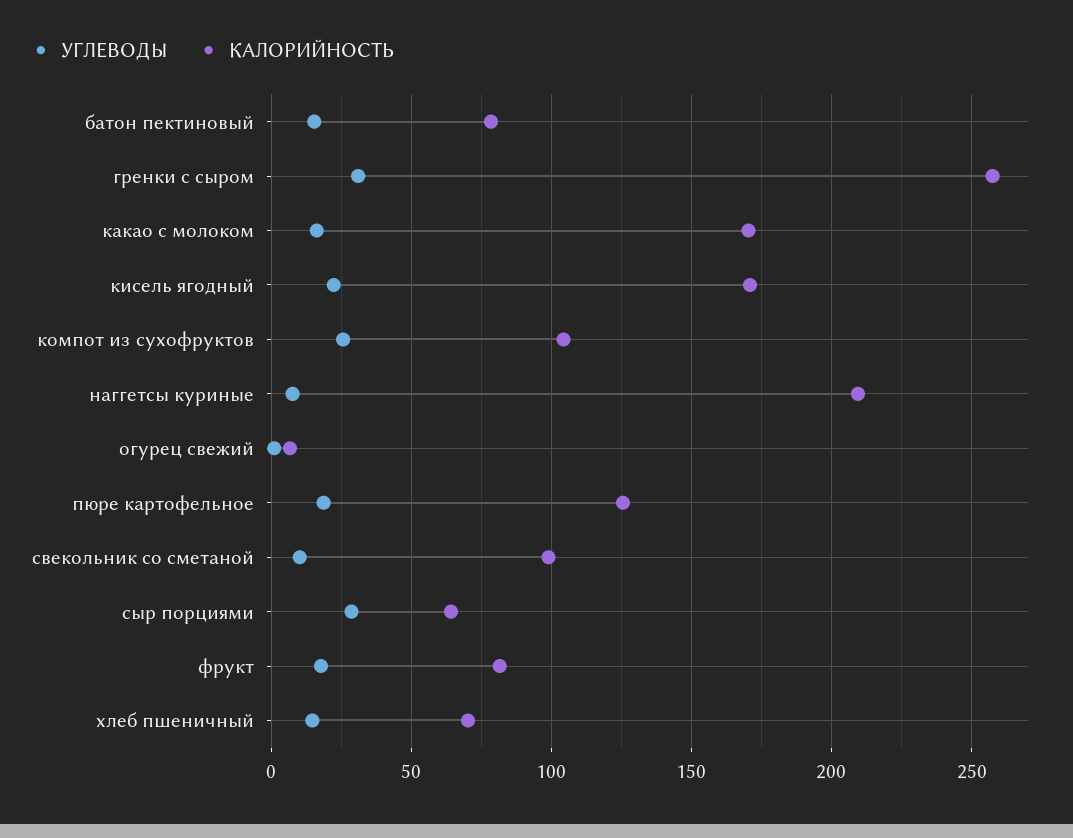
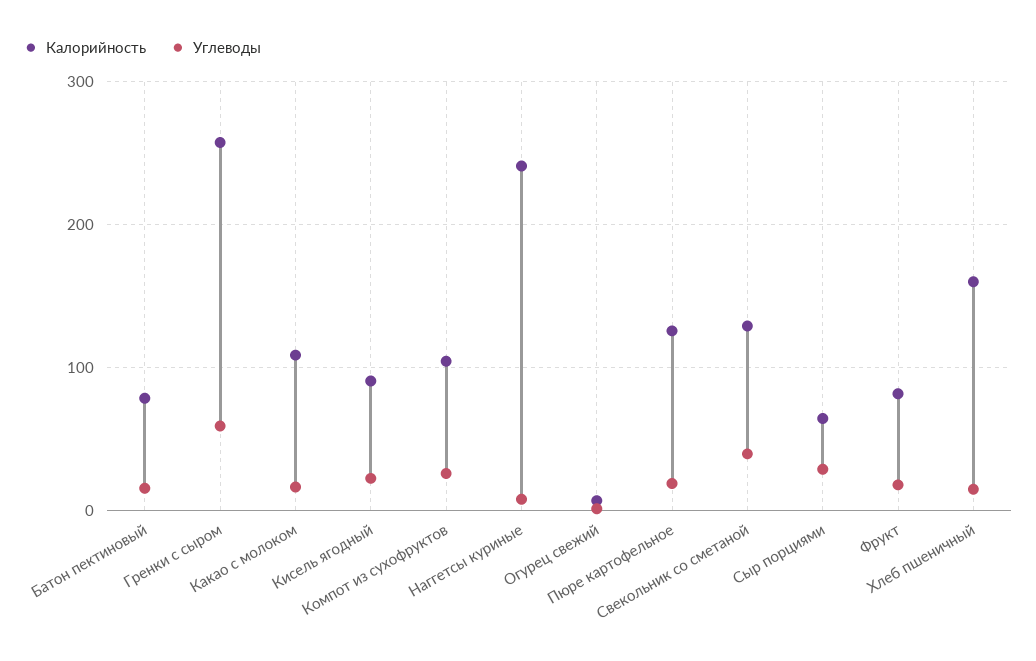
  {
    "УГЛЕВОДЫ": {
      "батон пектиновый": 15,
-     "гренки с сыром": 30,
+     "гренки с сыром": 60,
      "какао с молоком": 15,
      "кисель ягодный": 20,
      "компот из сухофруктов": 25,
      "наггетсы куриные": 10,
      "огурец свежий": 0,
      "пюре картофельное": 20,
-     "свекольник со сметаной": 10,
+     "свекольник со сметаной": 40,
      "сыр порциями": 30,
      "фрукт": 20,
      "хлеб пшеничный": 15
    },
    "КАЛОРИЙНОСТЬ": {
      "батон пектиновый": 80,
      "гренки с сыром": 260,
-     "какао с молоком": 170,
+     "какао с молоком": 110,
-     "кисель ягодный": 170,
+     "кисель ягодный": 90,
      "компот из сухофруктов": 105,
-     "наггетсы куриные": 210,
+     "наггетсы куриные": 240,
      "огурец свежий": 5,
      "пюре картофельное": 125,
-     "свекольник со сметаной": 100,
+     "свекольник со сметаной": 130,
      "сыр порциями": 65,
      "фрукт": 80,
-     "хлеб пшеничный": 70
+     "хлеб пшеничный": 160
    }
  }

